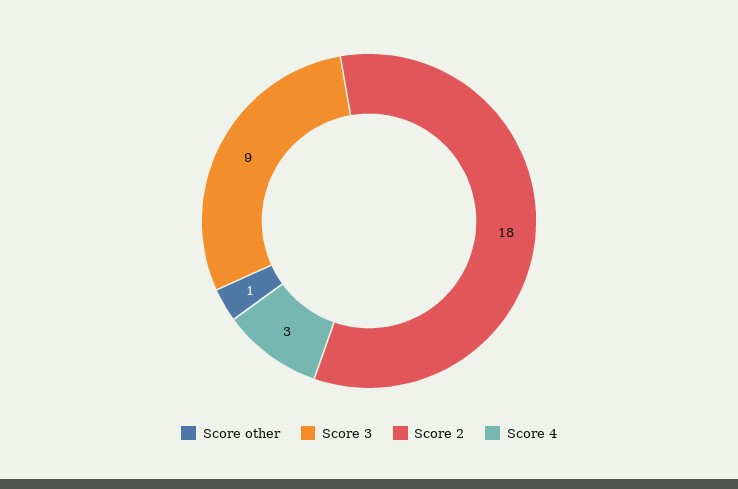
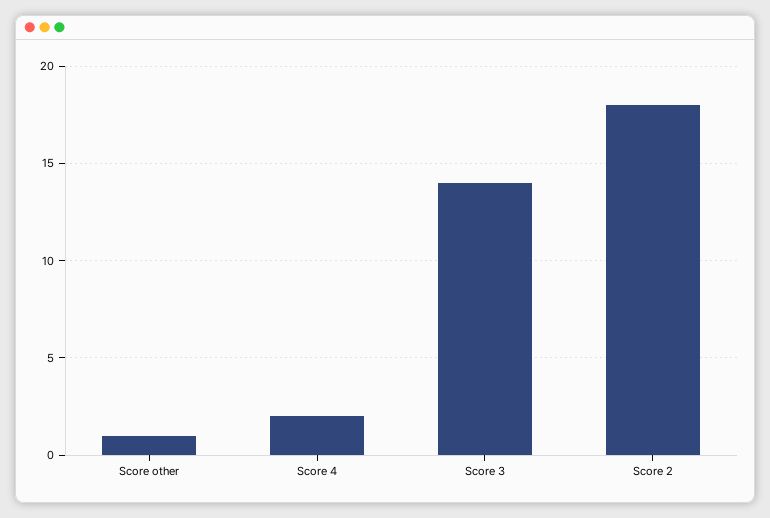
  {
    "Score other": 1,
-   "Score 3": 9,
+   "Score 3": 14,
    "Score 2": 18,
-   "Score 4": 3
+   "Score 4": 2
  }

